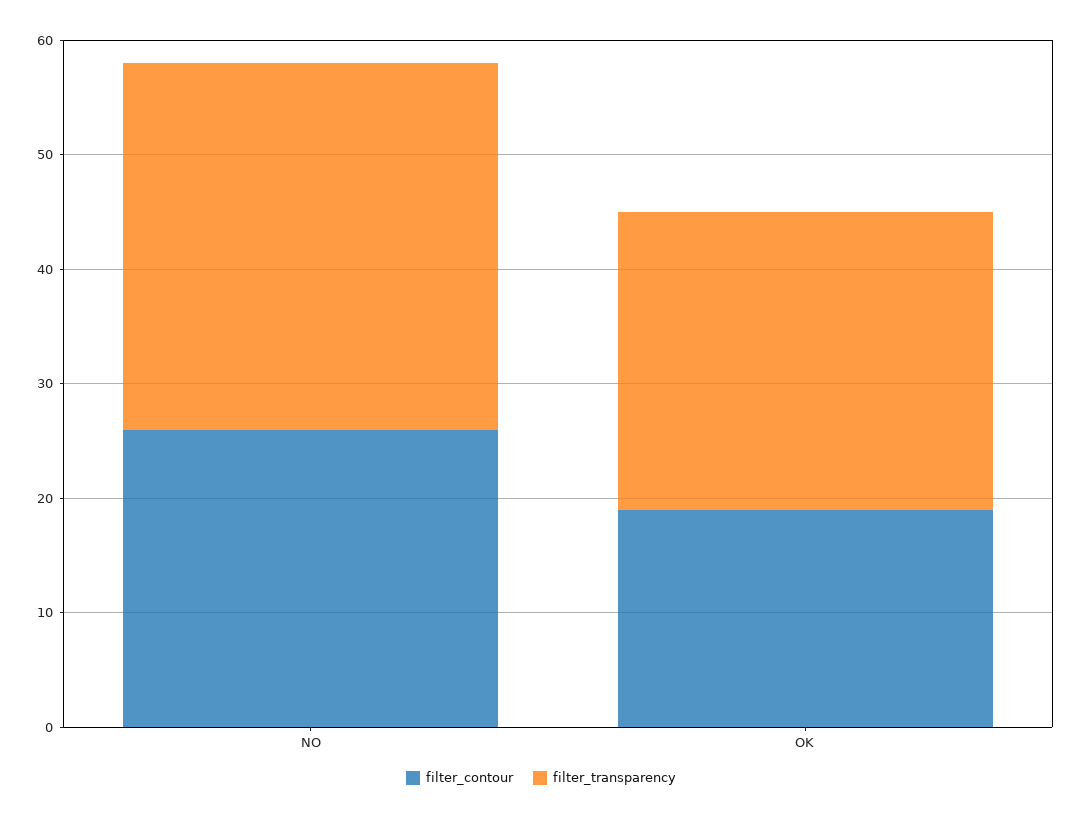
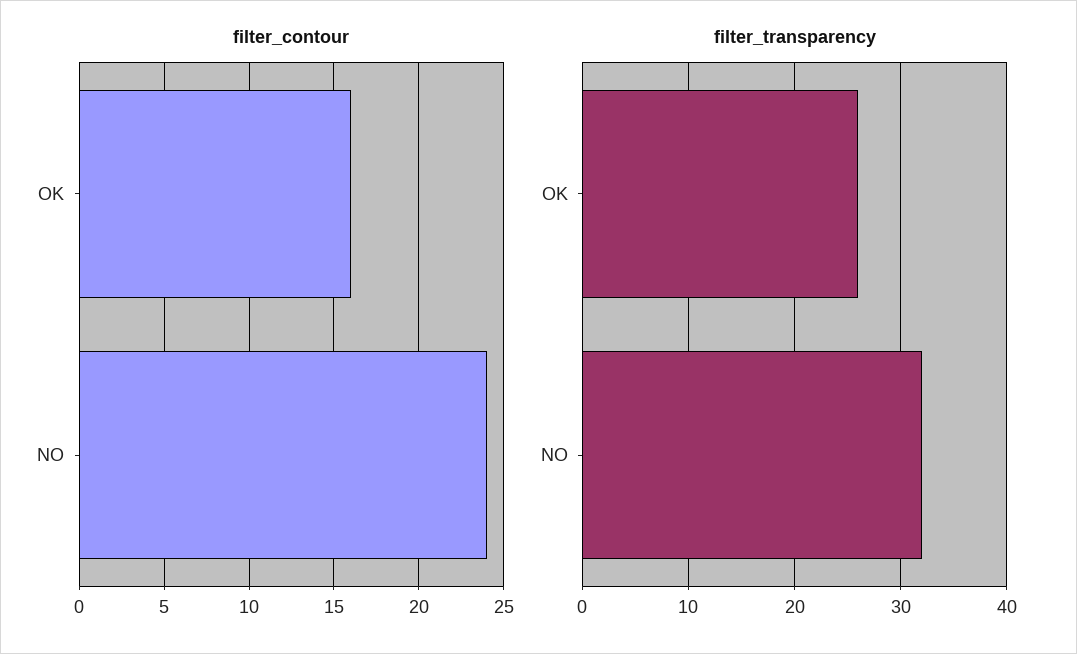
  {
    "filter_contour": {
-     "NO": 26,
+     "NO": 24,
-     "OK": 19
+     "OK": 16
    },
    "filter_transparency": {
      "NO": 32,
      "OK": 26
    }
  }

